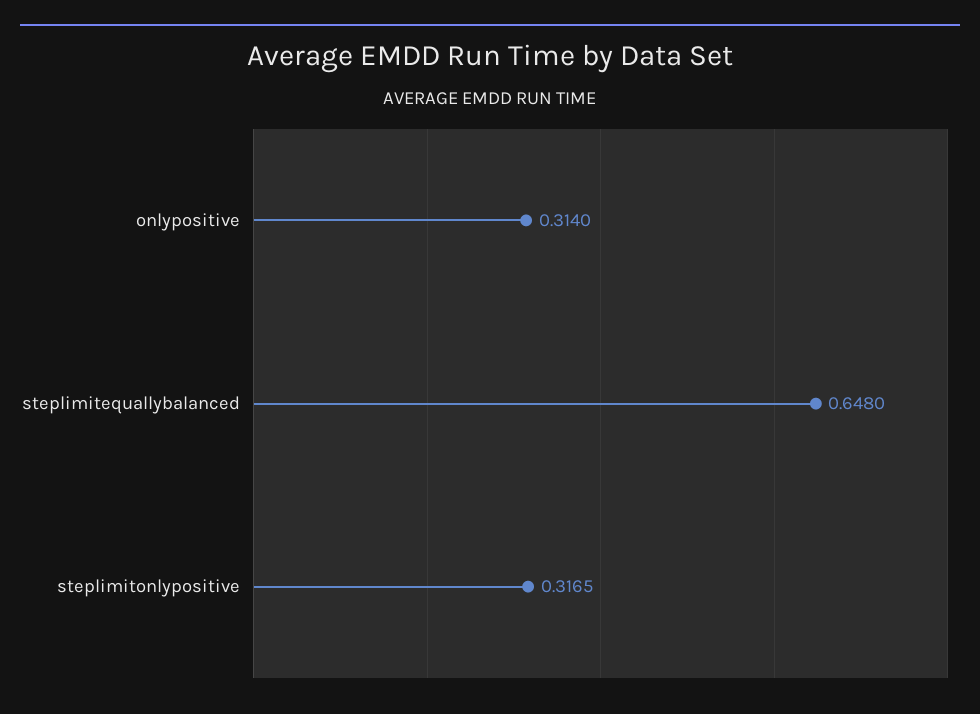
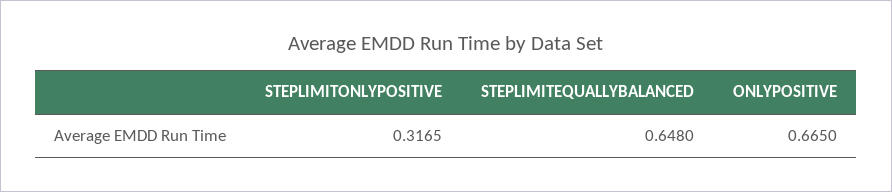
  {
-   "onlypositive": 0.314,
+   "onlypositive": 0.665,
    "steplimitequallybalanced": 0.648,
    "steplimitonlypositive": 0.3165
  }

